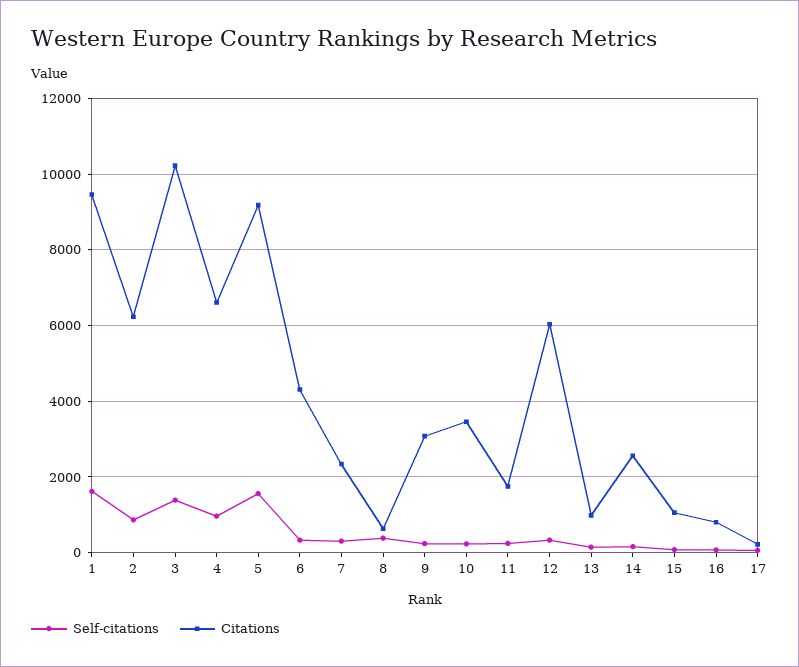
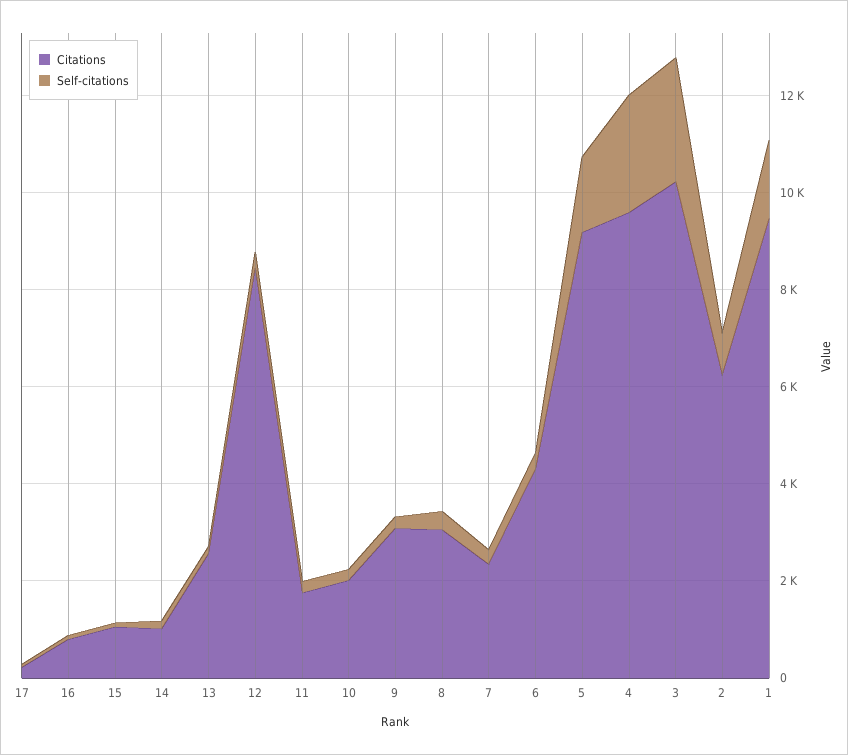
  {
    "Self-citations": {
      "1": 1600,
      "2": 800,
-     "3": 1400,
+     "3": 2500,
-     "4": 1000,
+     "4": 2500,
      "5": 1600,
      "6": 400,
      "7": 400,
      "8": 400,
      "9": 200,
      "10": 200,
      "11": 200,
      "12": 400,
      "13": 200,
      "14": 200,
      "15": 0,
      "16": 0,
      "17": 0
    },
    "Citations": {
      "1": 9400,
      "2": 6200,
      "3": 10200,
-     "4": 6600,
+     "4": 9500,
      "5": 9200,
      "6": 4400,
      "7": 2400,
-     "8": 600,
+     "8": 3000,
      "9": 3000,
-     "10": 3400,
+     "10": 2000,
      "11": 1800,
-     "12": 6000,
+     "12": 8500,
-     "13": 1000,
+     "13": 2500,
-     "14": 2600,
+     "14": 1000,
      "15": 1000,
      "16": 800,
      "17": 200
    }
  }

